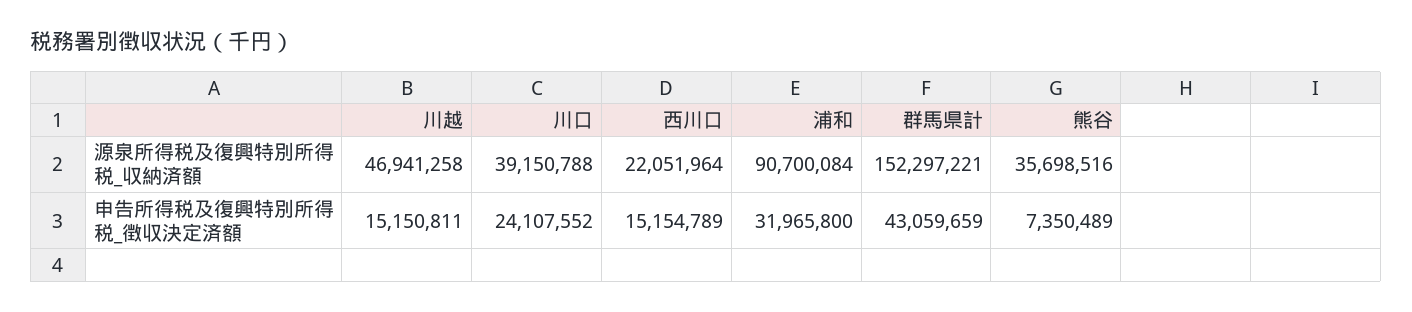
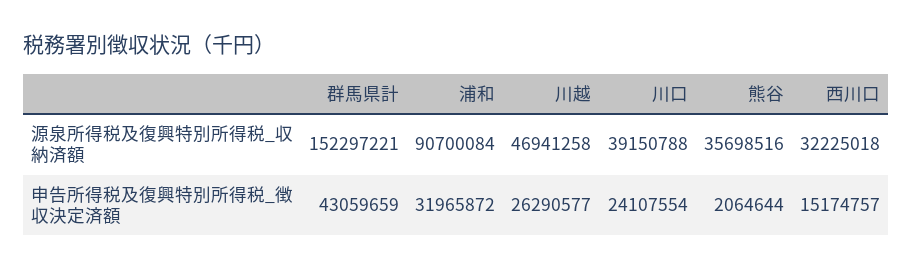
  {
    "川越": {
      "源泉所得税及復興特別所得税_収納済額": 46941258,
-     "申告所得税及復興特別所得税_徴収決定済額": 15150811
+     "申告所得税及復興特別所得税_徴収決定済額": 26290577
    },
    "川口": {
      "源泉所得税及復興特別所得税_収納済額": 39150788,
-     "申告所得税及復興特別所得税_徴収決定済額": 24107552
+     "申告所得税及復興特別所得税_徴収決定済額": 24107554
    },
    "西川口": {
-     "源泉所得税及復興特別所得税_収納済額": 22051964,
+     "源泉所得税及復興特別所得税_収納済額": 32225018,
-     "申告所得税及復興特別所得税_徴収決定済額": 15154789
+     "申告所得税及復興特別所得税_徴収決定済額": 15174757
    },
    "浦和": {
      "源泉所得税及復興特別所得税_収納済額": 90700084,
-     "申告所得税及復興特別所得税_徴収決定済額": 31965800
+     "申告所得税及復興特別所得税_徴収決定済額": 31965872
    },
    "群馬県計": {
      "源泉所得税及復興特別所得税_収納済額": 152297221,
      "申告所得税及復興特別所得税_徴収決定済額": 43059659
    },
    "熊谷": {
      "源泉所得税及復興特別所得税_収納済額": 35698516,
-     "申告所得税及復興特別所得税_徴収決定済額": 7350489
+     "申告所得税及復興特別所得税_徴収決定済額": 2064644
    }
  }

